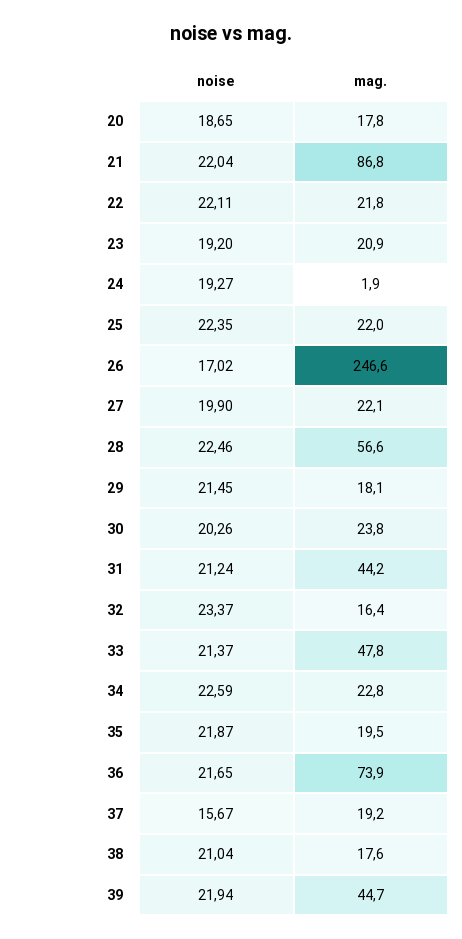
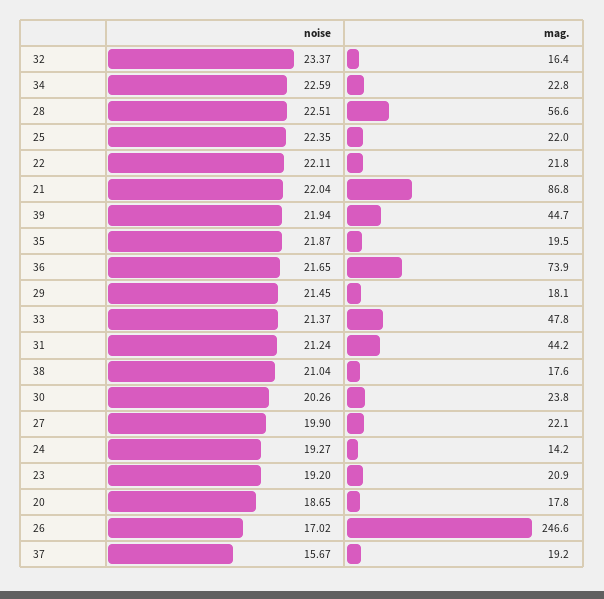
  {
    "noise": {
      "20": 18.65,
      "21": 22.04,
      "22": 22.11,
      "23": 19.2,
      "24": 19.27,
      "25": 22.35,
      "26": 17.02,
      "27": 19.9,
-     "28": 22.46,
+     "28": 22.51,
      "29": 21.45,
      "30": 20.26,
      "31": 21.24,
      "32": 23.37,
      "33": 21.37,
      "34": 22.59,
      "35": 21.87,
      "36": 21.65,
      "37": 15.67,
      "38": 21.04,
      "39": 21.94
    },
    "mag.": {
      "20": 17.8,
      "21": 86.8,
      "22": 21.8,
      "23": 20.9,
-     "24": 1.9,
+     "24": 14.2,
      "25": 22,
      "26": 246.6,
      "27": 22.1,
      "28": 56.6,
      "29": 18.1,
      "30": 23.8,
      "31": 44.2,
      "32": 16.4,
      "33": 47.8,
      "34": 22.8,
      "35": 19.5,
      "36": 73.9,
      "37": 19.2,
      "38": 17.6,
      "39": 44.7
    }
  }

